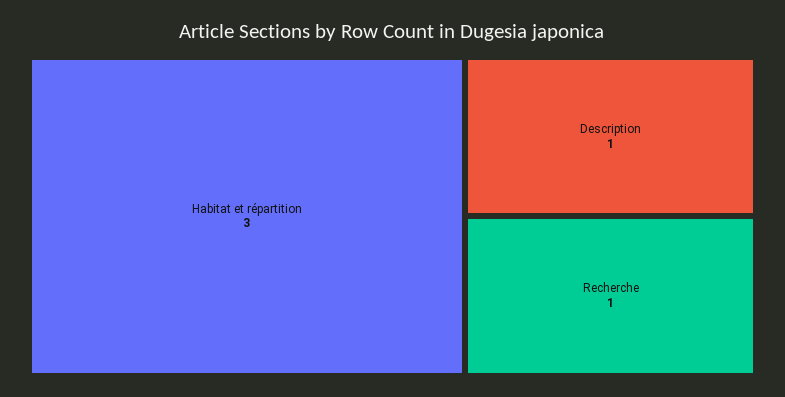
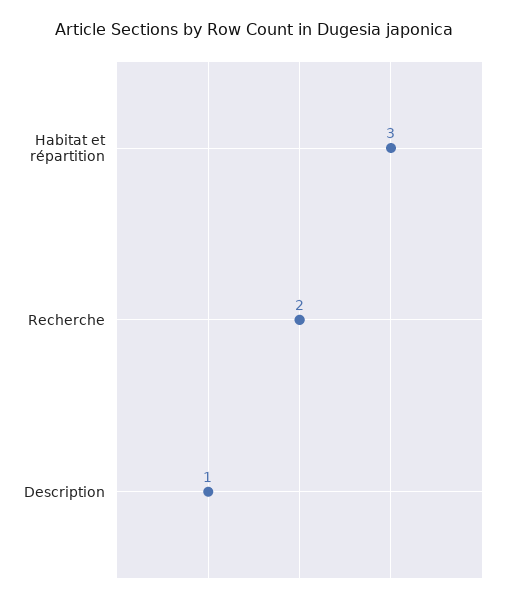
  {
    "Habitat et répartition": 3,
    "Description": 1,
-   "Recherche": 1
+   "Recherche": 2
  }

